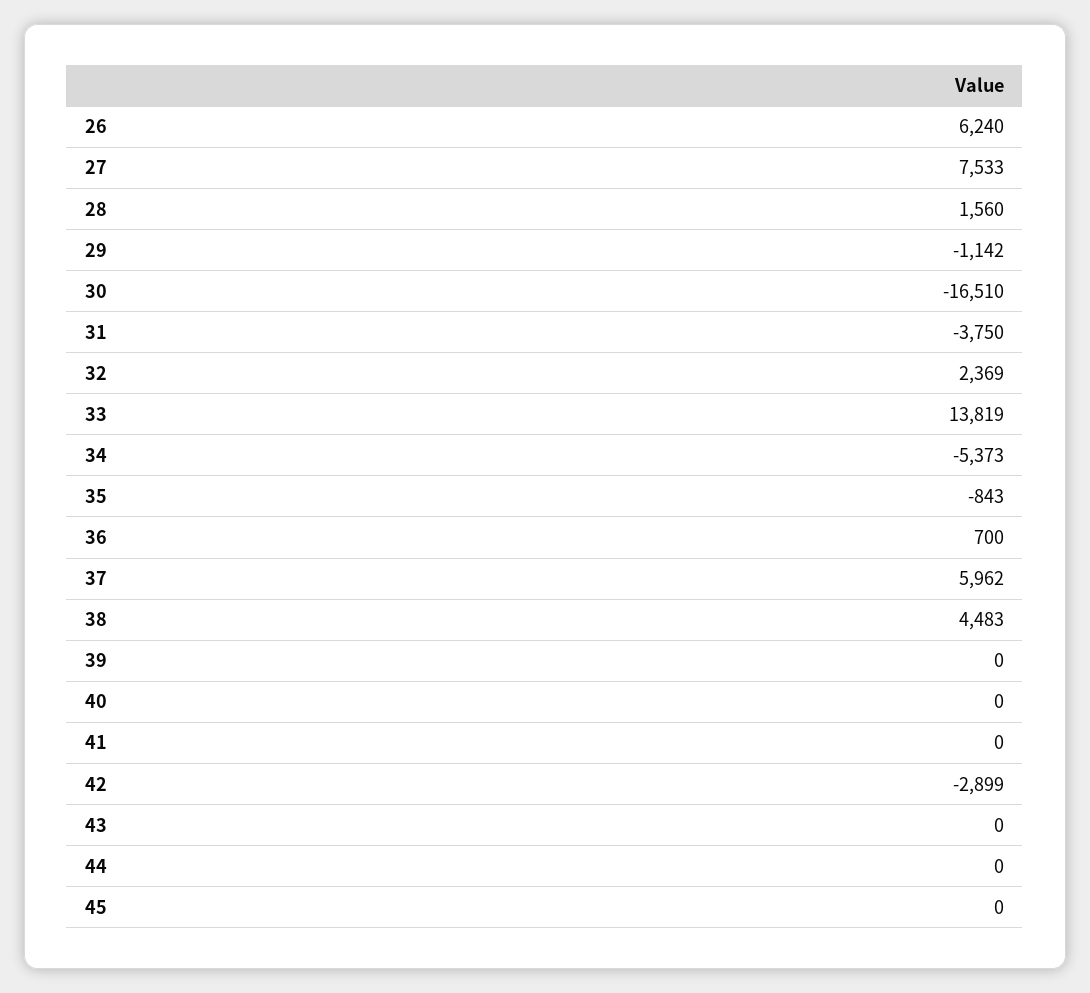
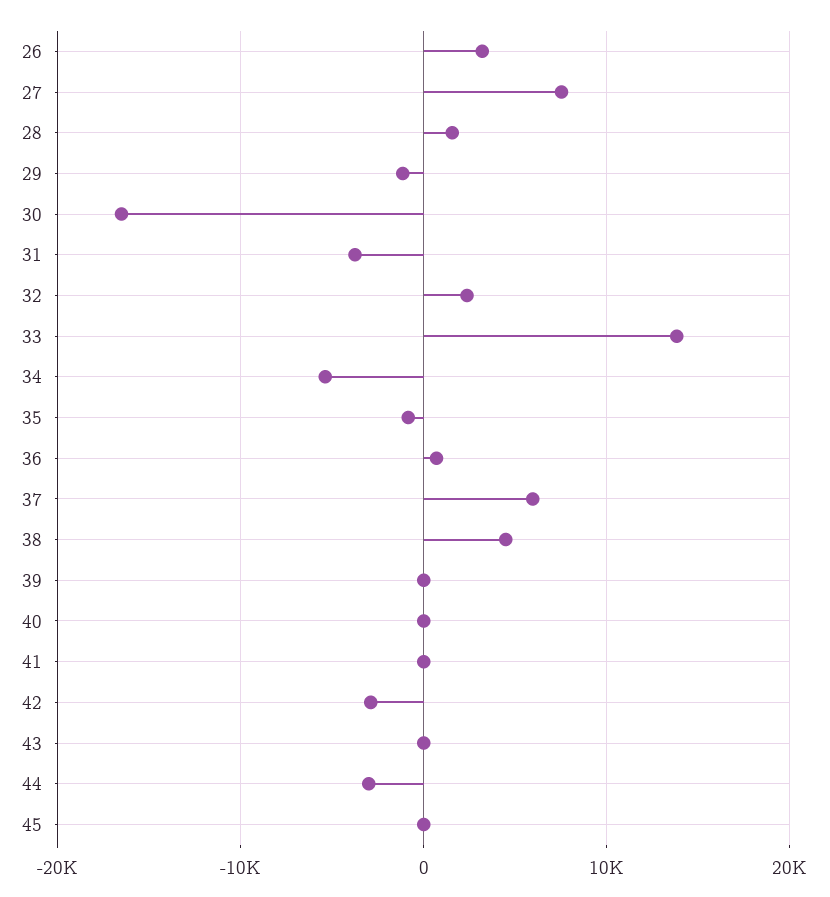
  {
-   "26": 6240,
+   "26": 3000,
    "27": 7533,
    "28": 1560,
    "29": -1142,
    "30": -16510,
    "31": -3750,
    "32": 2369,
    "33": 13819,
    "34": -5373,
    "35": -843,
    "36": 700,
    "37": 5962,
    "38": 4483,
    "39": 0,
    "40": 0,
    "41": 0,
    "42": -2899,
    "43": 0,
-   "44": 0,
+   "44": -3000,
    "45": 0
  }

